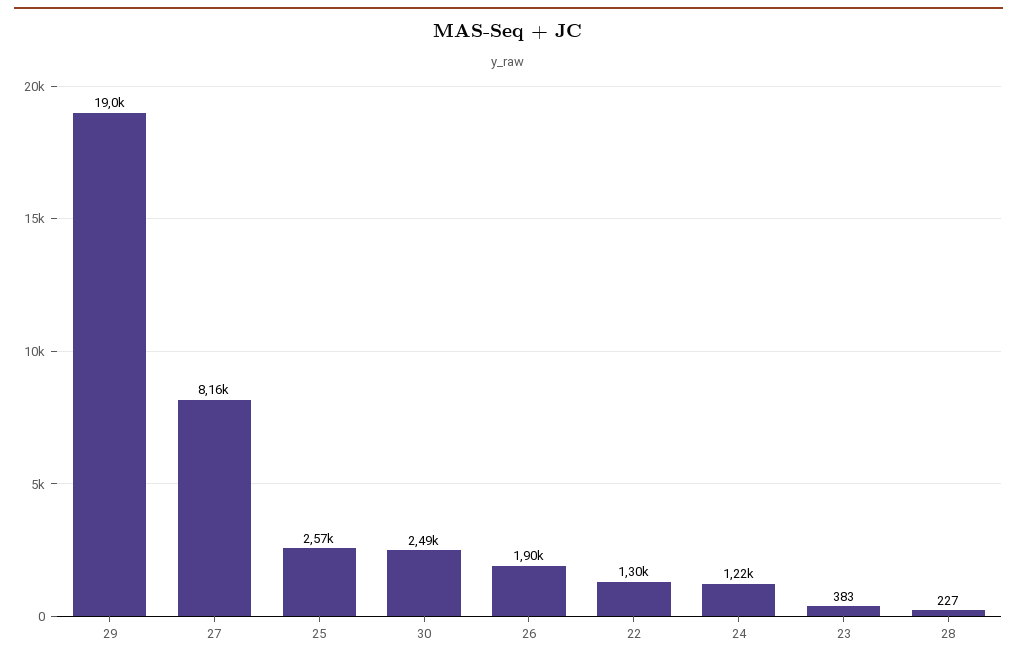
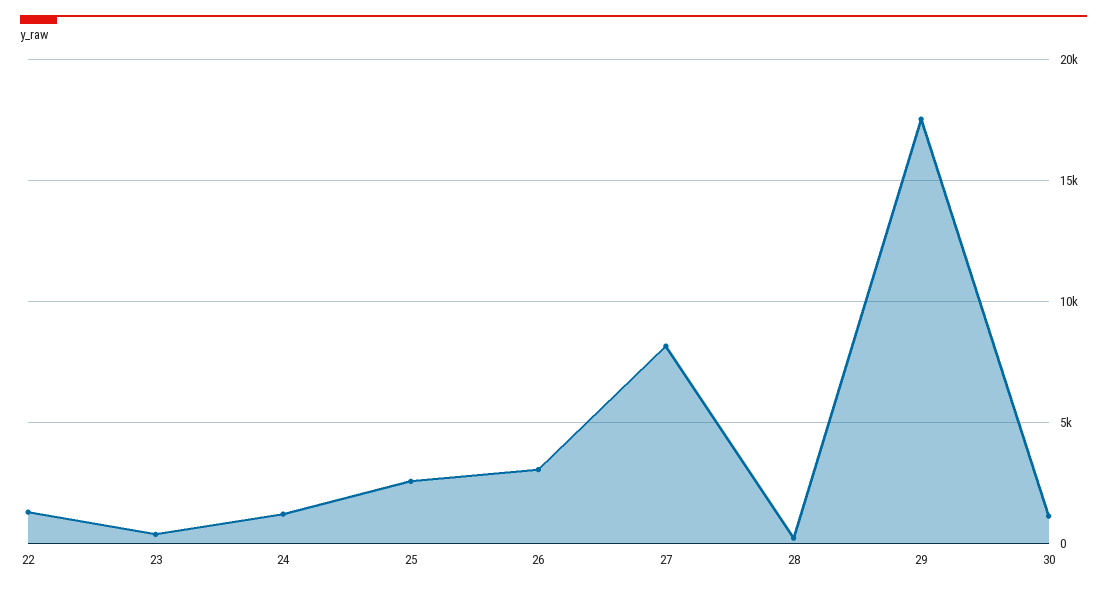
  {
-   "29": 19000,
+   "29": 17500,
    "27": 8160,
    "25": 2570,
-   "30": 2490,
+   "30": 1000,
-   "26": 1900,
+   "26": 3000,
    "22": 1300,
    "24": 1220,
    "23": 383,
    "28": 227
  }

